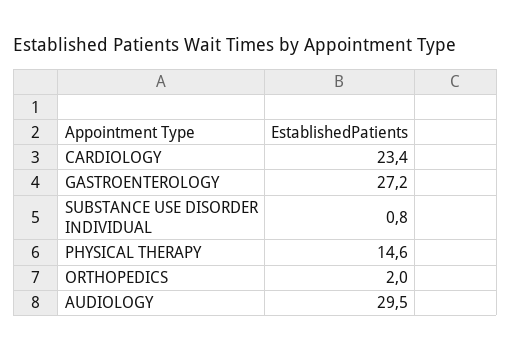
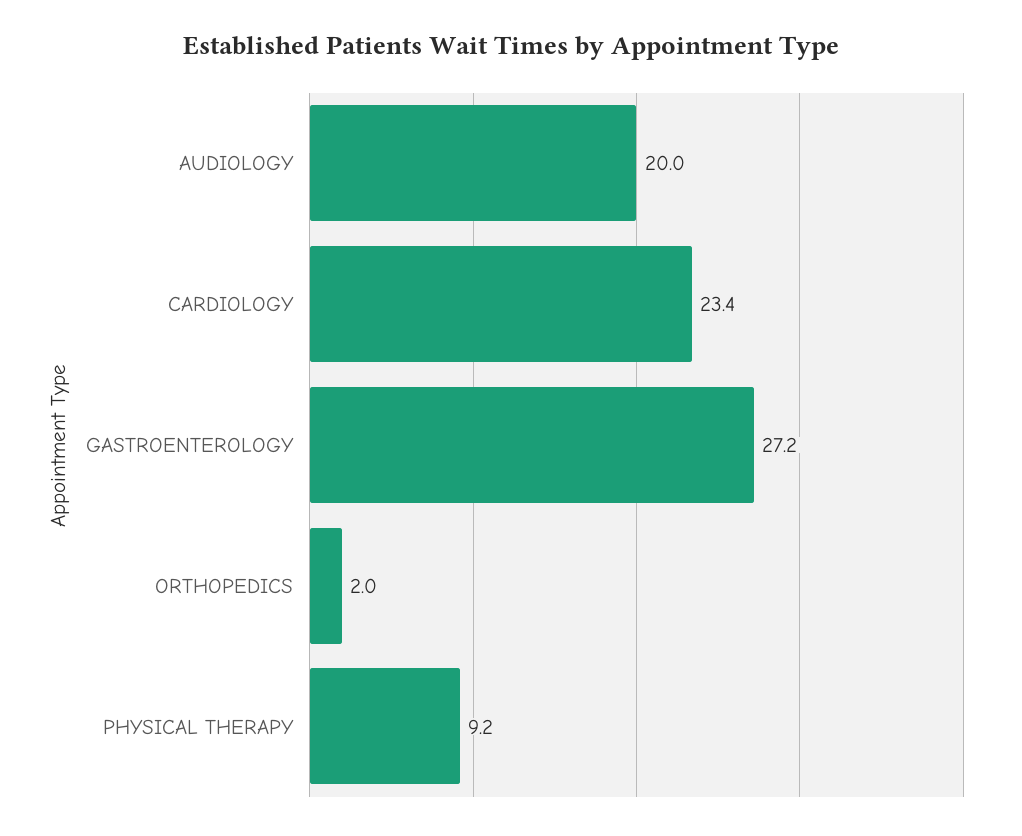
  {
    "CARDIOLOGY": 23.4,
    "GASTROENTEROLOGY": 27.2,
-   "SUBSTANCE USE DISORDER INDIVIDUAL": 0.8,
-   "PHYSICAL THERAPY": 14.6,
+   "PHYSICAL THERAPY": 9.2,
    "ORTHOPEDICS": 2,
-   "AUDIOLOGY": 29.5
+   "AUDIOLOGY": 20
  }

